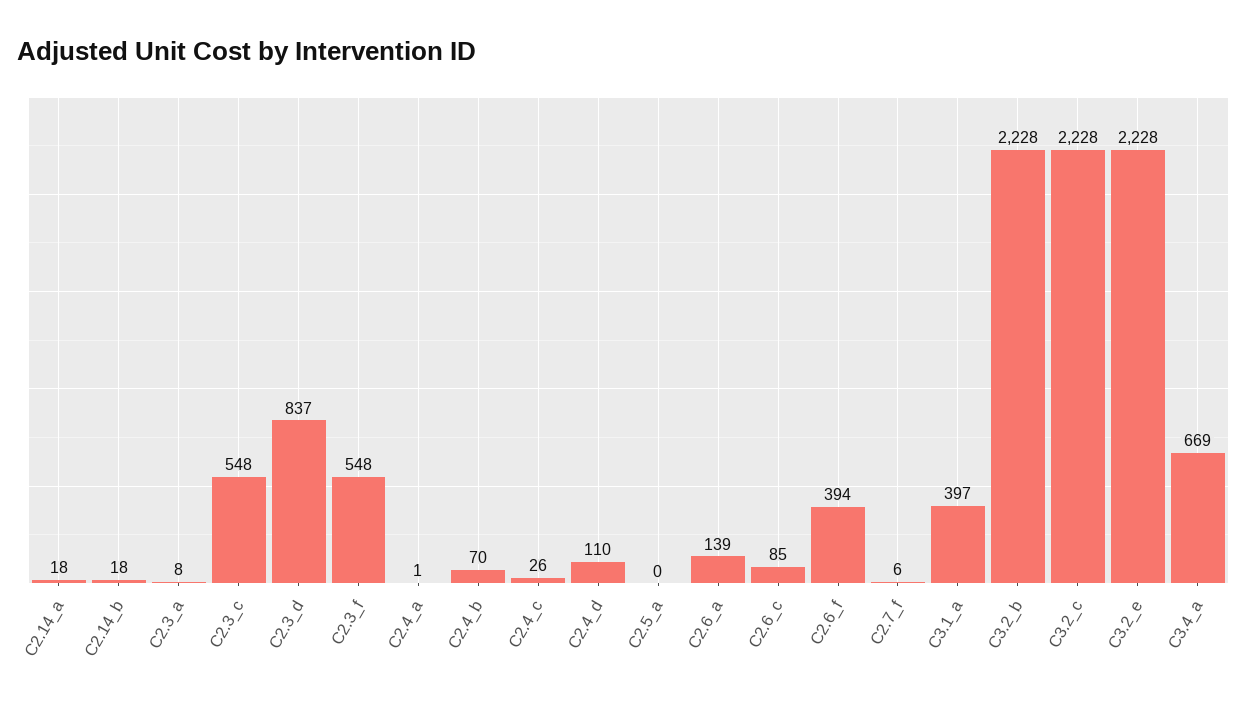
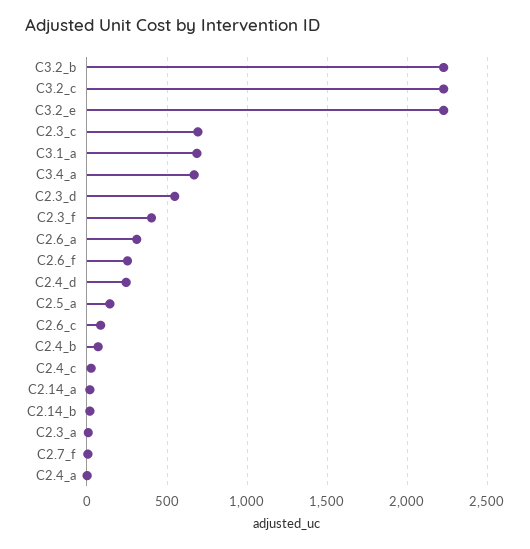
  {
    "C2.14_a": 18,
    "C2.14_b": 18,
    "C2.3_a": 8,
-   "C2.3_c": 548,
+   "C2.3_c": 700,
-   "C2.3_d": 837,
+   "C2.3_d": 550,
-   "C2.3_f": 548,
+   "C2.3_f": 400,
    "C2.4_a": 1,
    "C2.4_b": 70,
    "C2.4_c": 26,
-   "C2.4_d": 110,
+   "C2.4_d": 250,
-   "C2.5_a": 0,
+   "C2.5_a": 150,
-   "C2.6_a": 139,
+   "C2.6_a": 300,
    "C2.6_c": 85,
-   "C2.6_f": 394,
+   "C2.6_f": 250,
    "C2.7_f": 6,
-   "C3.1_a": 397,
+   "C3.1_a": 700,
    "C3.2_b": 2228,
    "C3.2_c": 2228,
    "C3.2_e": 2228,
    "C3.4_a": 669
  }

